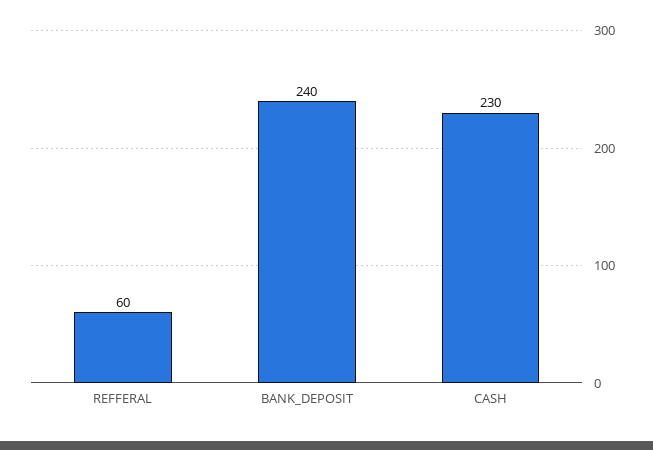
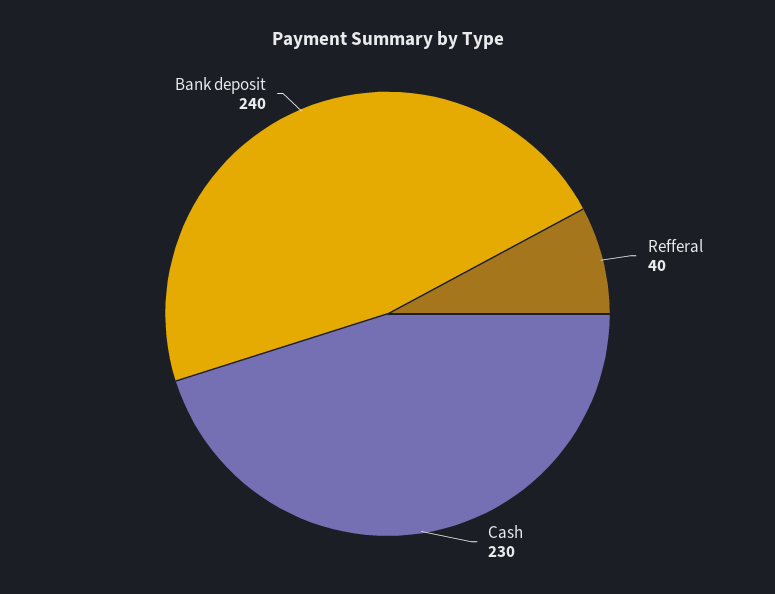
  {
-   "REFFERAL": 60,
+   "REFFERAL": 40,
    "BANK_DEPOSIT": 240,
    "CASH": 230
  }

